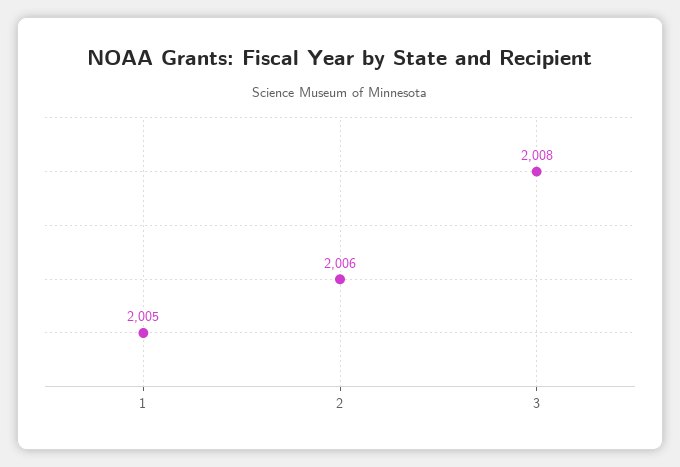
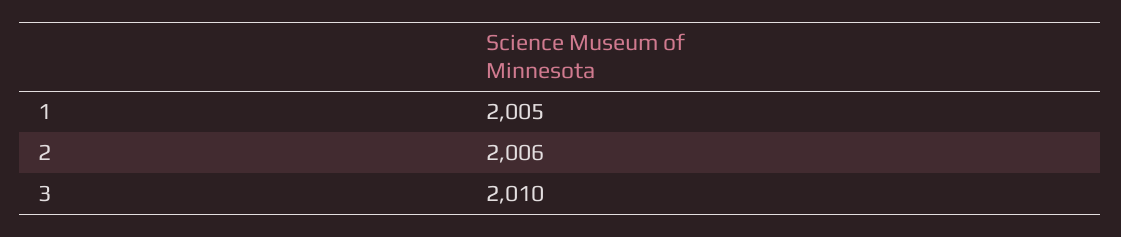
  {
    "1": 2005,
    "2": 2006,
-   "3": 2008
+   "3": 2010
  }

